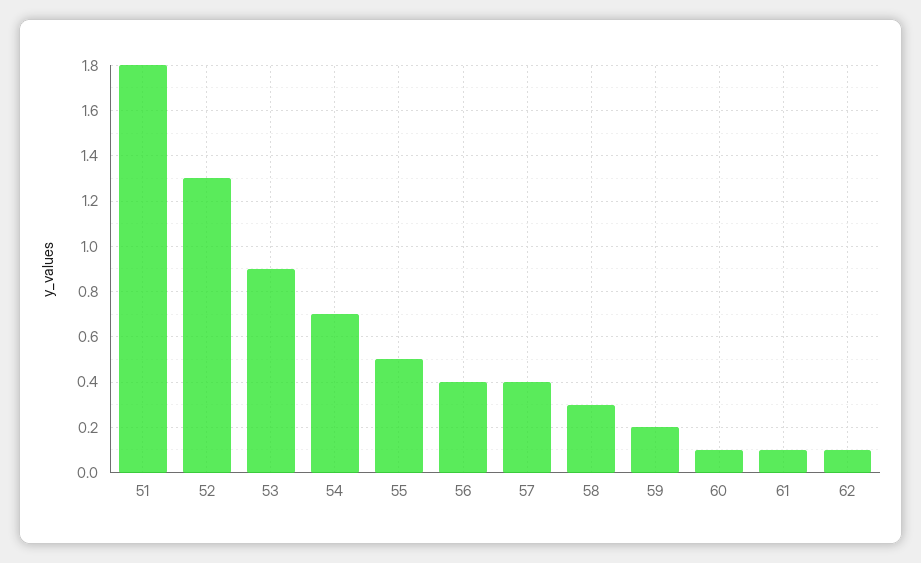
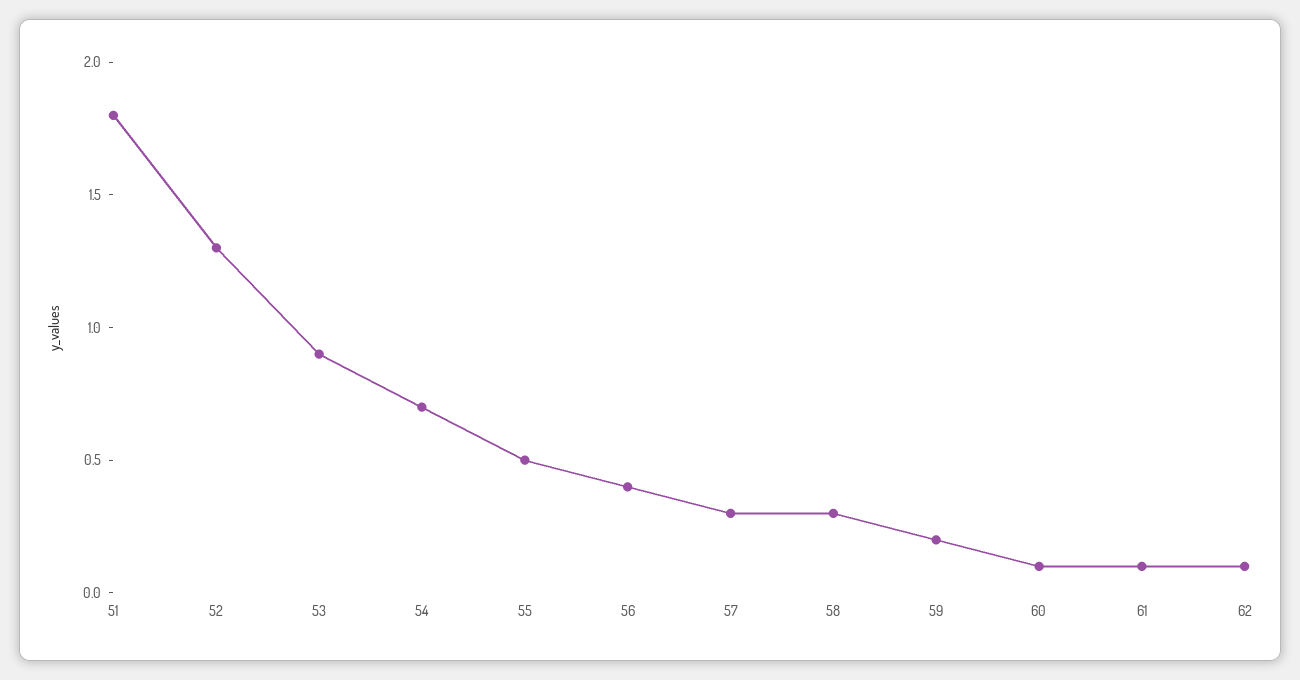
  {
    "51": 1.8,
    "52": 1.3,
    "53": 0.9,
    "54": 0.7,
    "55": 0.5,
    "56": 0.4,
-   "57": 0.4,
+   "57": 0.3,
    "58": 0.3,
    "59": 0.2,
    "60": 0.1,
    "61": 0.1,
    "62": 0.1
  }

